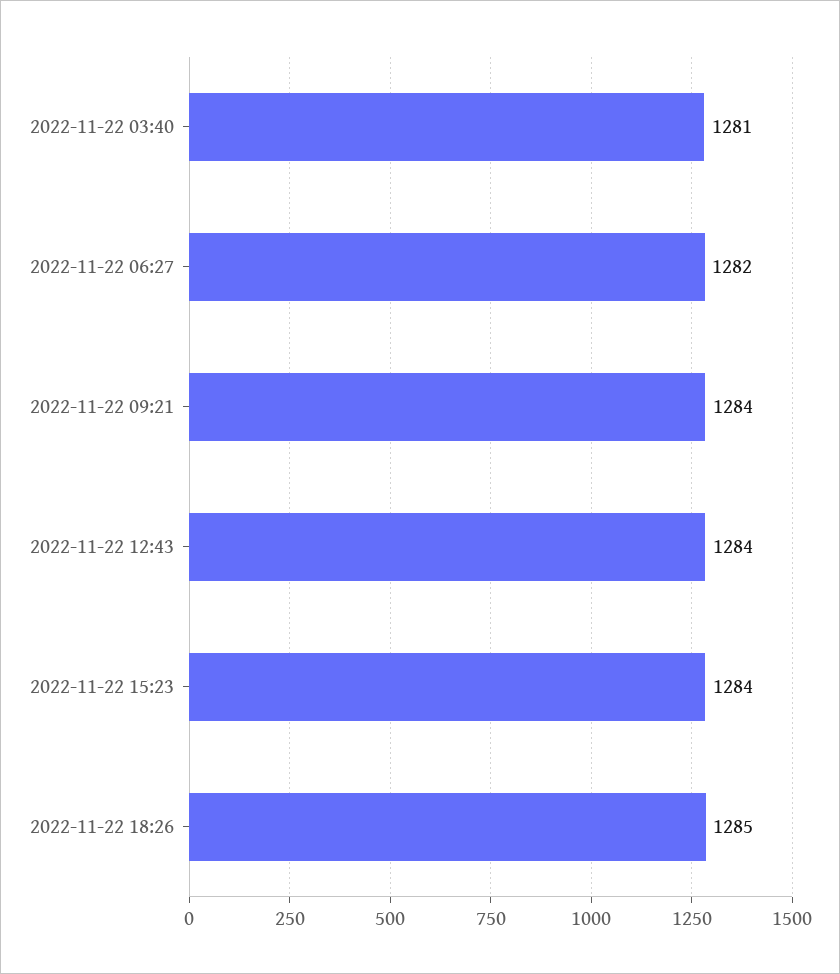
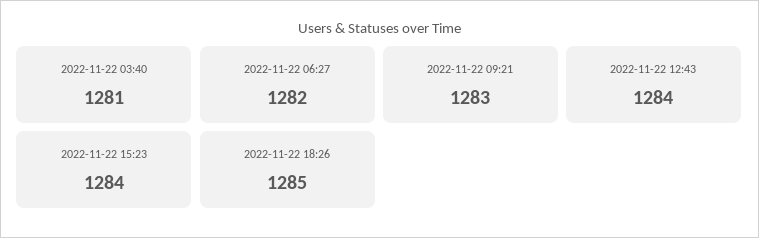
  {
    "2022-11-22 03:40": 1281,
    "2022-11-22 06:27": 1282,
-   "2022-11-22 09:21": 1284,
+   "2022-11-22 09:21": 1283,
    "2022-11-22 12:43": 1284,
    "2022-11-22 15:23": 1284,
    "2022-11-22 18:26": 1285
  }

